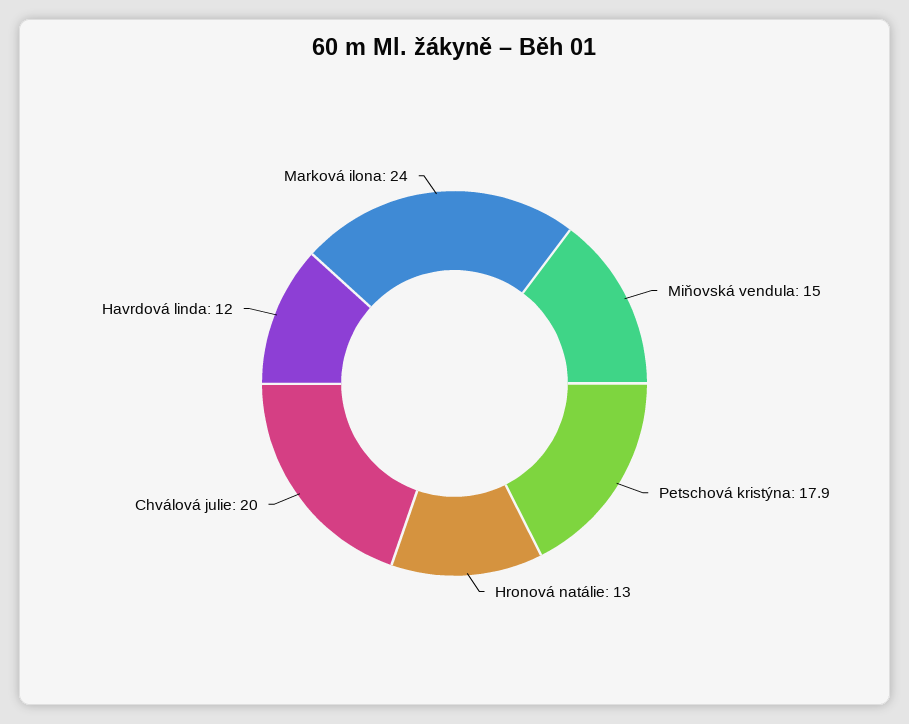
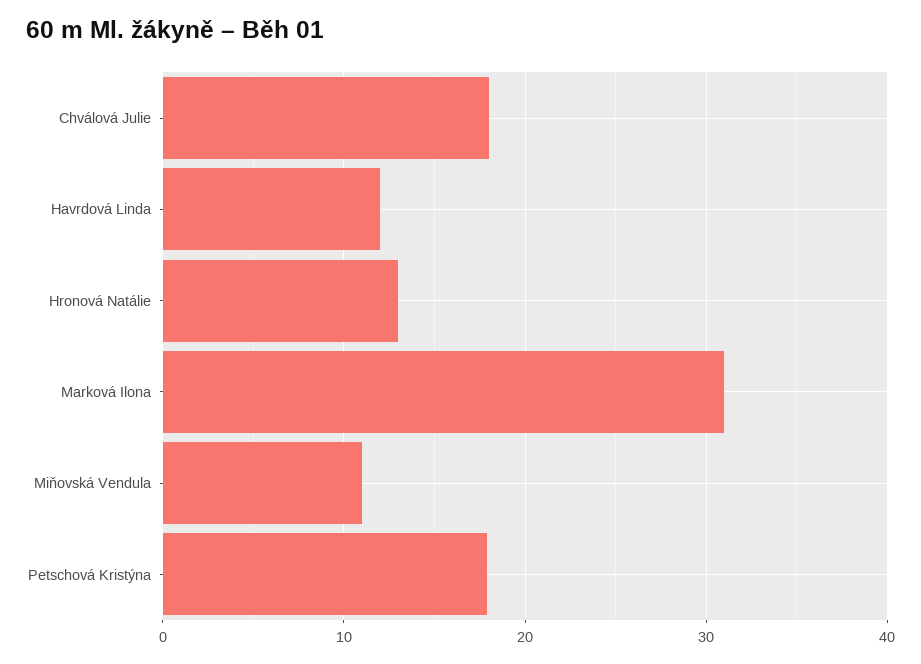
  {
-   "Miňovská vendula": 15,
+   "Miňovská vendula": 11,
    "Petschová kristýna": 17.9,
    "Hronová natálie": 13,
-   "Chválová julie": 20,
+   "Chválová julie": 18,
    "Havrdová linda": 12,
-   "Marková ilona": 24
+   "Marková ilona": 31
  }

